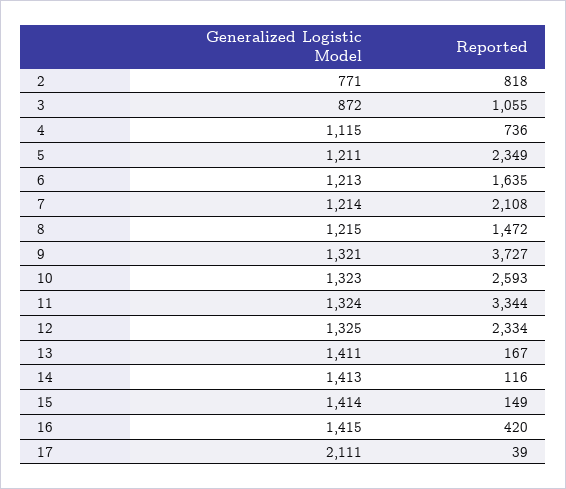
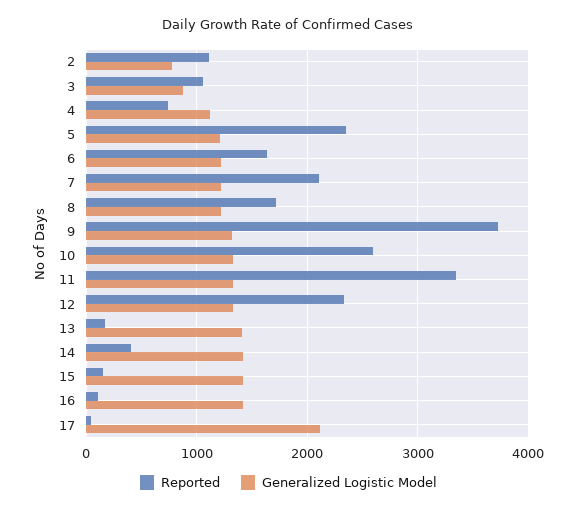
  {
    "Generalized Logistic Model": {
      "2": 771,
      "3": 872,
      "4": 1115,
      "5": 1211,
      "6": 1213,
      "7": 1214,
      "8": 1215,
      "9": 1321,
      "10": 1323,
      "11": 1324,
      "12": 1325,
      "13": 1411,
      "14": 1413,
      "15": 1414,
      "16": 1415,
      "17": 2111
    },
    "Reported": {
-     "2": 818,
+     "2": 1100,
      "3": 1055,
      "4": 736,
      "5": 2349,
      "6": 1635,
      "7": 2108,
-     "8": 1472,
+     "8": 1700,
      "9": 3727,
      "10": 2593,
      "11": 3344,
      "12": 2334,
      "13": 167,
-     "14": 116,
+     "14": 400,
      "15": 149,
-     "16": 420,
+     "16": 100,
      "17": 39
    }
  }

